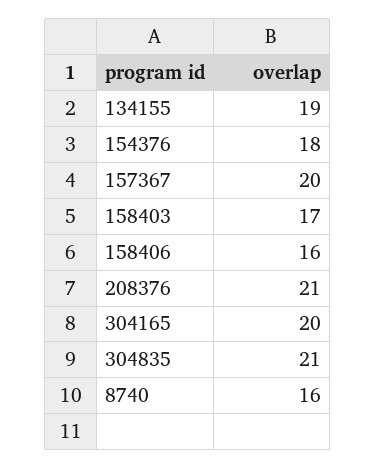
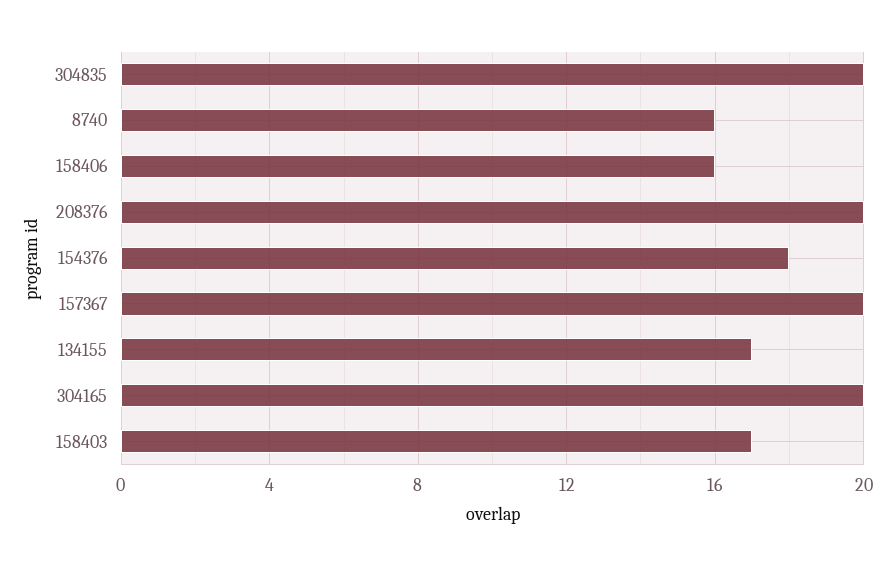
  {
-   "134155": 19,
+   "134155": 17,
    "154376": 18,
    "157367": 20,
    "158403": 17,
    "158406": 16,
-   "208376": 21,
+   "208376": 20,
    "304165": 20,
-   "304835": 21,
+   "304835": 20,
    "8740": 16
  }

